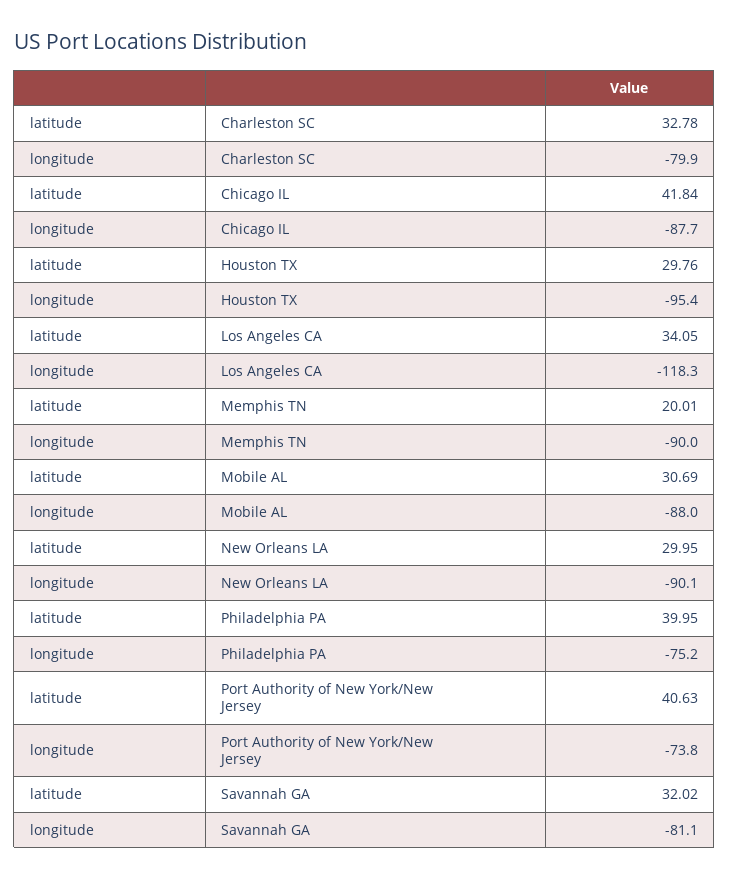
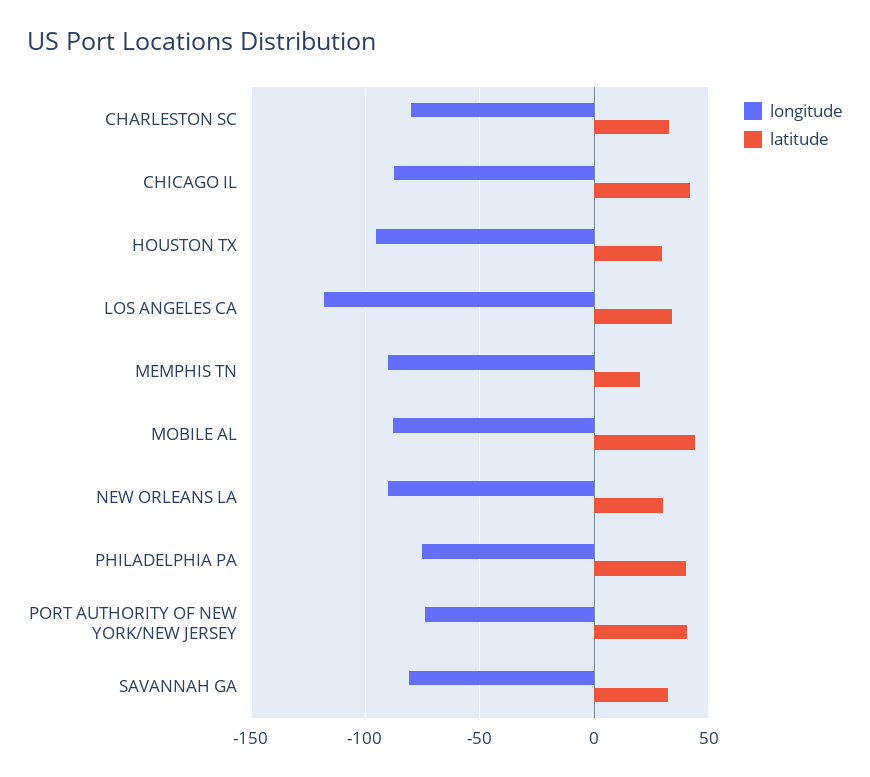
  {
    "latitude": {
      "Charleston SC": 32.78,
      "Chicago IL": 41.84,
      "Houston TX": 29.76,
      "Los Angeles CA": 34.05,
      "Memphis TN": 20.01,
-     "Mobile AL": 30.69,
+     "Mobile AL": 45,
      "New Orleans LA": 29.95,
      "Philadelphia PA": 39.95,
      "Port Authority of New York/New Jersey": 40.63,
      "Savannah GA": 32.02
    },
    "longitude": {
      "Charleston SC": -79.9,
      "Chicago IL": -87.7,
      "Houston TX": -95.4,
      "Los Angeles CA": -118.3,
      "Memphis TN": -90,
      "Mobile AL": -88,
      "New Orleans LA": -90.1,
      "Philadelphia PA": -75.2,
      "Port Authority of New York/New Jersey": -73.8,
      "Savannah GA": -81.1
    }
  }

